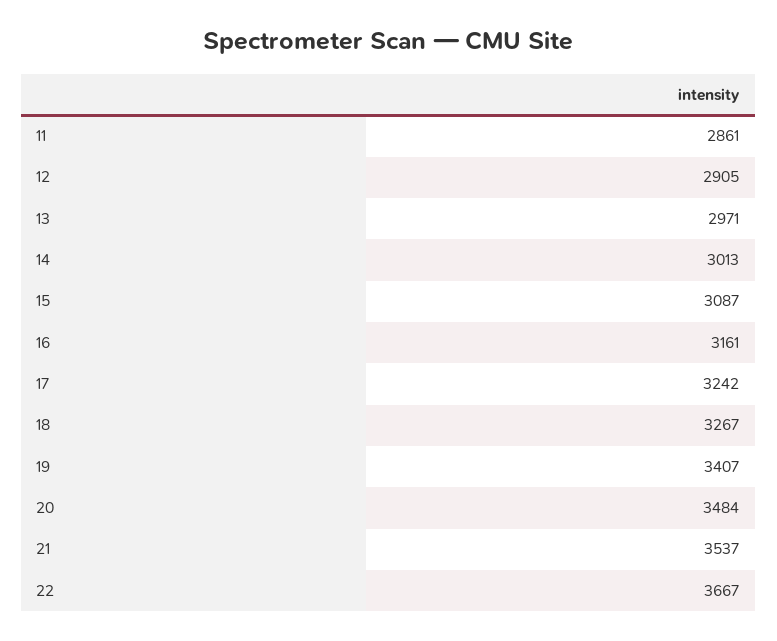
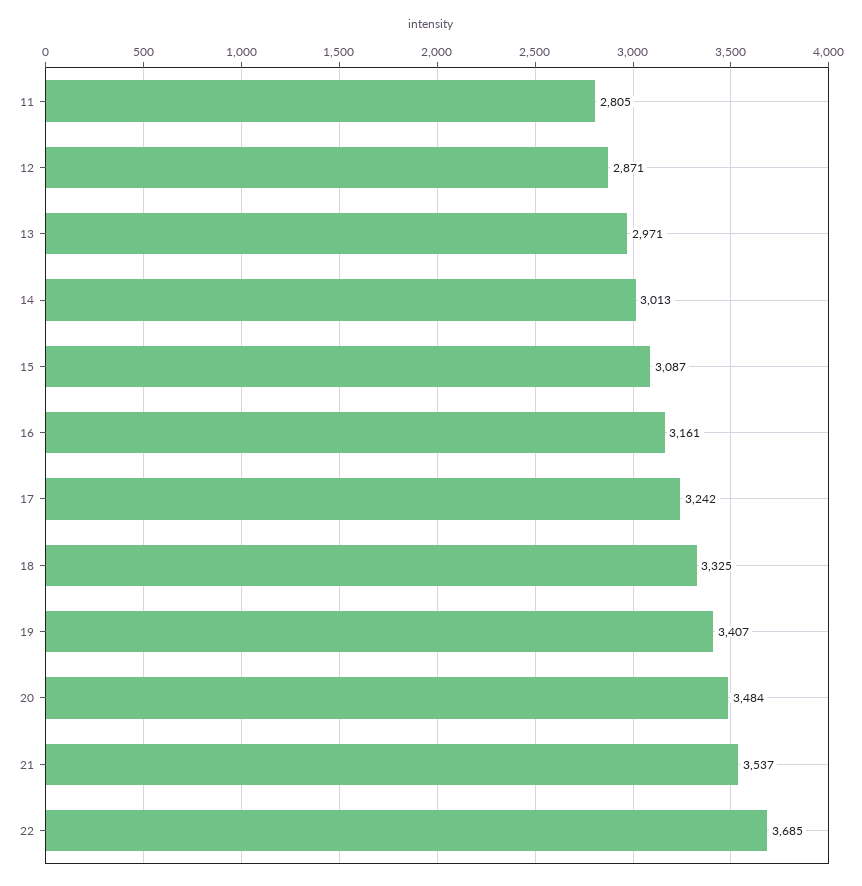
  {
-   "11": 2861,
+   "11": 2805,
-   "12": 2905,
+   "12": 2871,
    "13": 2971,
    "14": 3013,
    "15": 3087,
    "16": 3161,
    "17": 3242,
-   "18": 3267,
+   "18": 3325,
    "19": 3407,
    "20": 3484,
    "21": 3537,
-   "22": 3667
+   "22": 3685
  }

